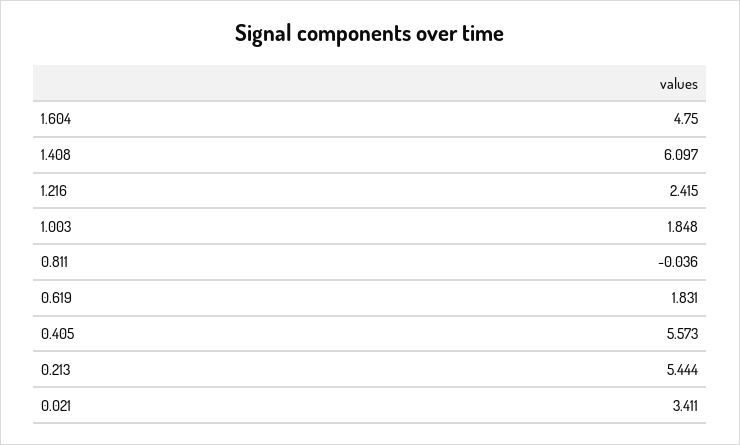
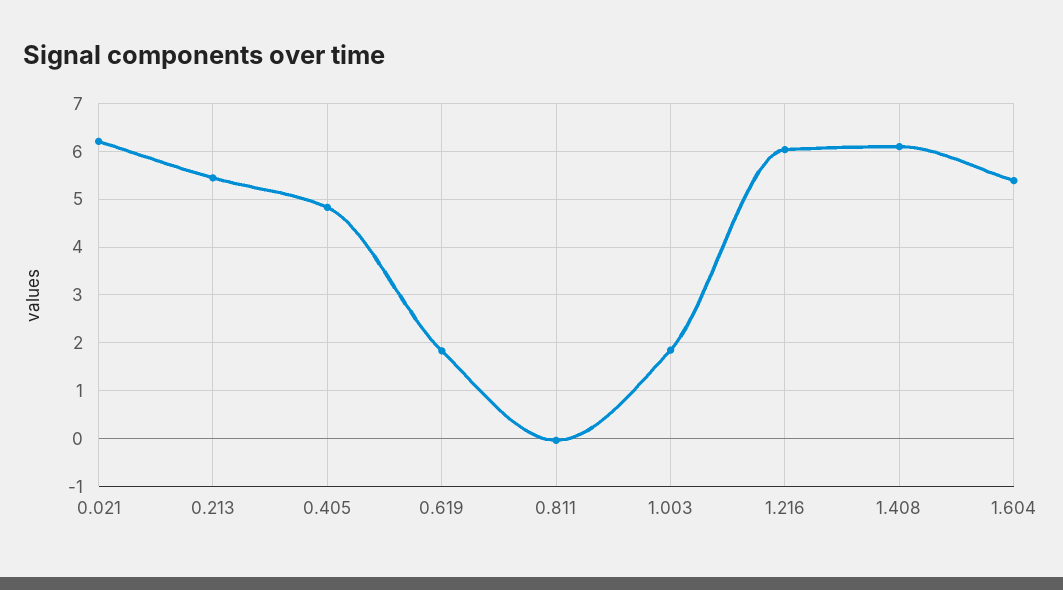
  {
-   "1.604": 4.75,
+   "1.604": 5.4,
    "1.408": 6.097,
-   "1.216": 2.415,
+   "1.216": 6,
    "1.003": 1.848,
    "0.811": -0.036,
    "0.619": 1.831,
-   "0.405": 5.573,
+   "0.405": 4.8,
    "0.213": 5.444,
-   "0.021": 3.411
+   "0.021": 6.2
  }

